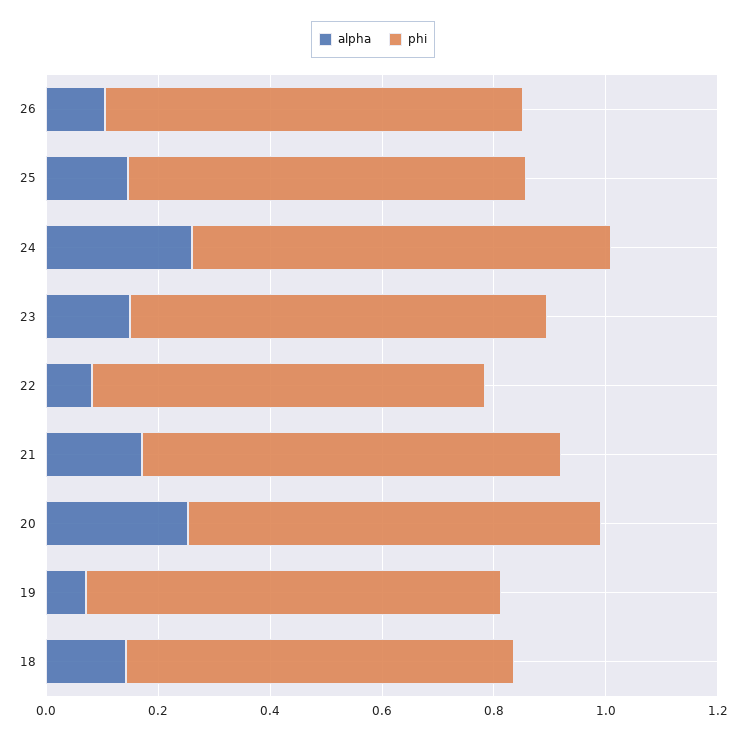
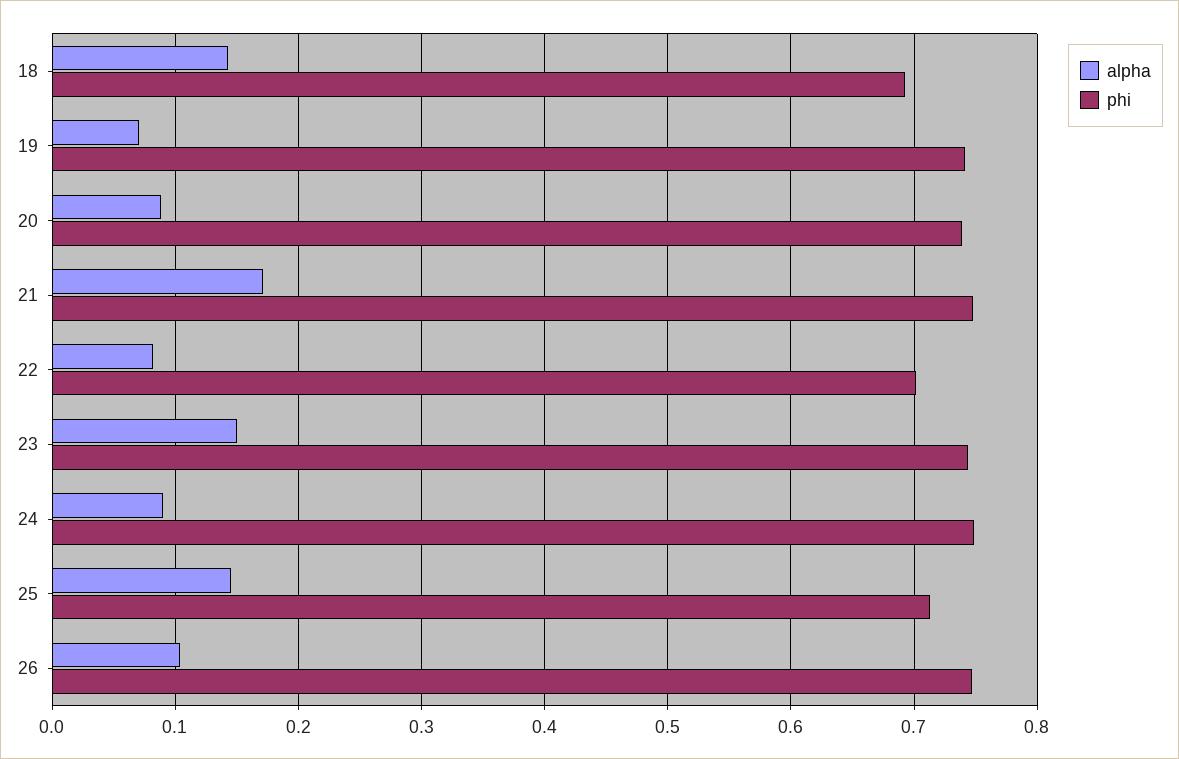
  {
    "alpha": {
      "26": 0.1,
      "25": 0.15,
-     "24": 0.25,
+     "24": 0.09,
      "23": 0.15,
      "22": 0.08,
      "21": 0.17,
-     "20": 0.25,
+     "20": 0.09,
      "19": 0.07,
      "18": 0.14
    },
    "phi": {
      "26": 0.75,
      "25": 0.71,
      "24": 0.75,
      "23": 0.74,
      "22": 0.7,
      "21": 0.75,
      "20": 0.74,
      "19": 0.74,
      "18": 0.69
    }
  }

